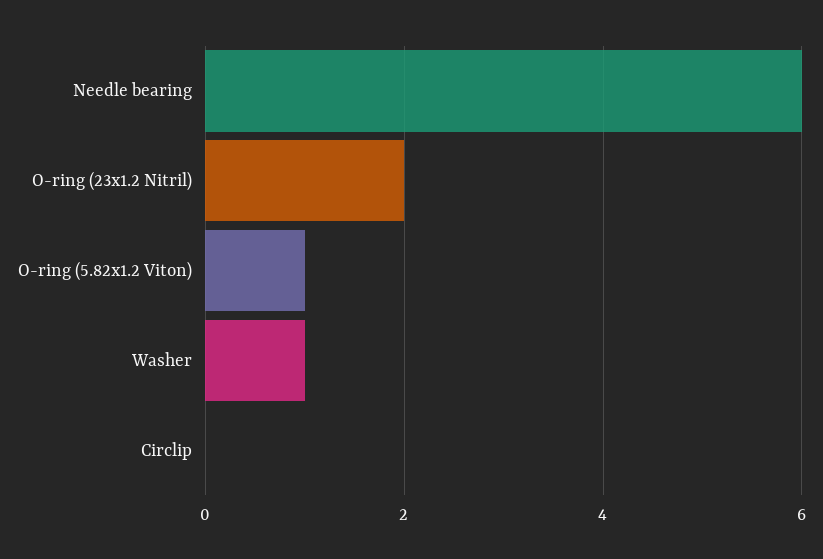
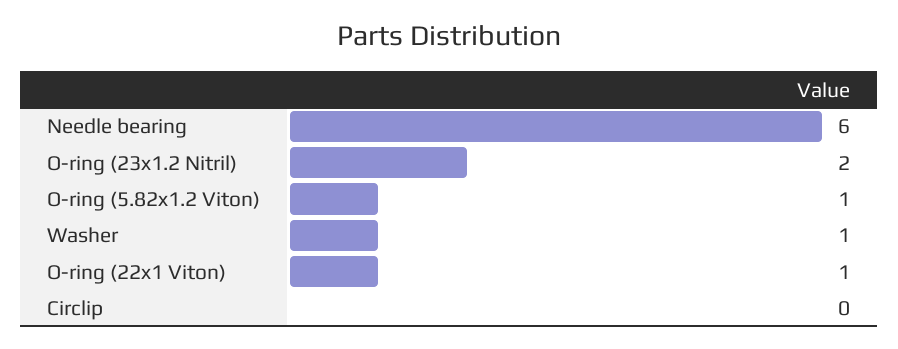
  {
    "Needle bearing": 6,
    "O-ring (23x1.2 Nitril)": 2,
    "O-ring (5.82x1.2 Viton)": 1,
    "Washer": 1,
-   "Circlip": 0
+   "Circlip": 0,
+   "O-ring (22x1 Viton)": 1
  }

